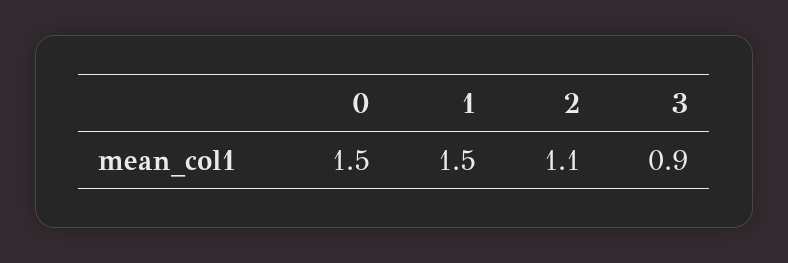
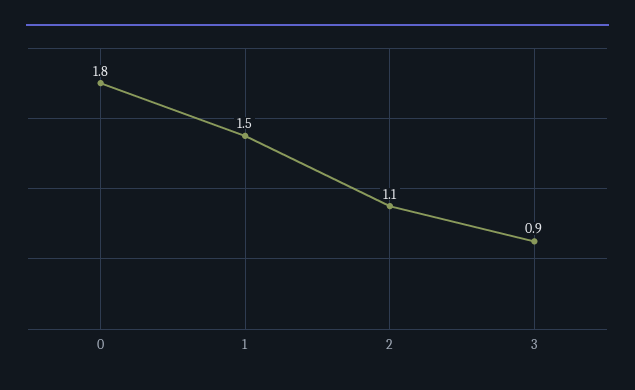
  {
-   "0": 1.5,
+   "0": 1.8,
    "1": 1.5,
    "2": 1.1,
    "3": 0.9
  }

